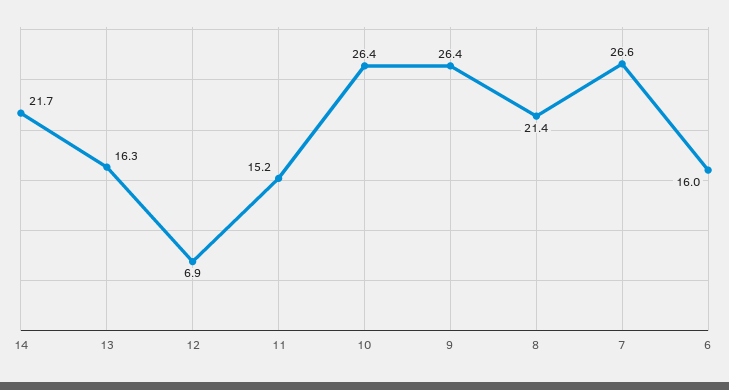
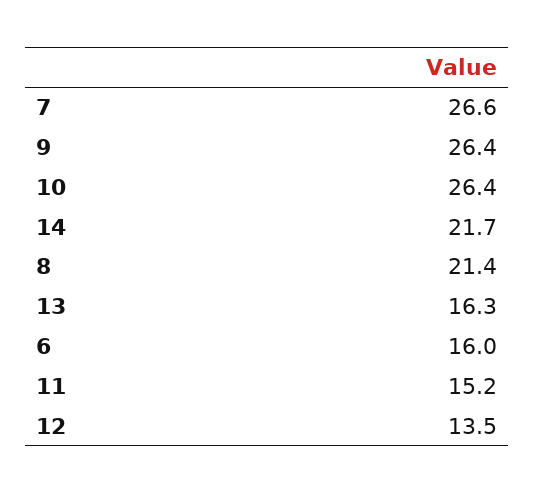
  {
    "14": 21.7,
    "13": 16.3,
-   "12": 6.9,
+   "12": 13.5,
    "11": 15.2,
    "10": 26.4,
    "9": 26.4,
    "8": 21.4,
    "7": 26.6,
    "6": 16
  }

